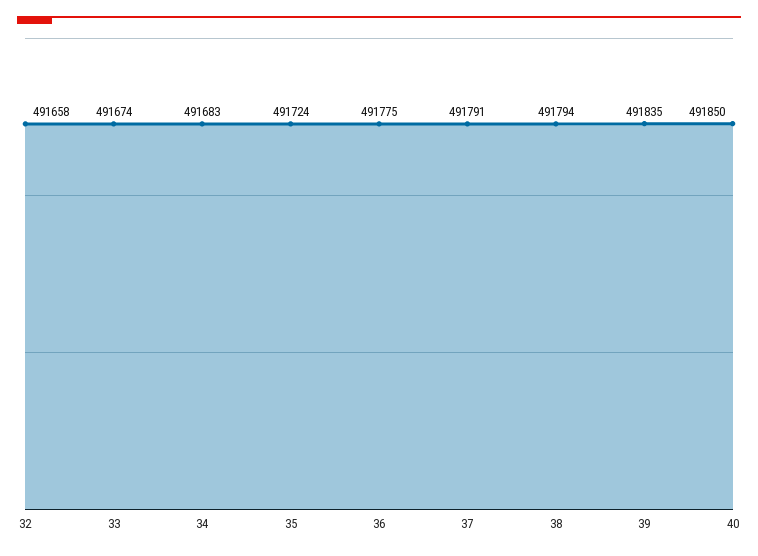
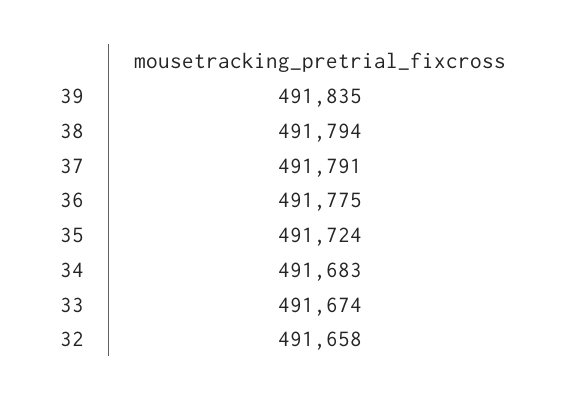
  {
    "32": 491658,
    "33": 491674,
    "34": 491683,
    "35": 491724,
    "36": 491775,
    "37": 491791,
    "38": 491794,
-   "39": 491835,
+   "39": 491835
-   "40": 491850
  }

